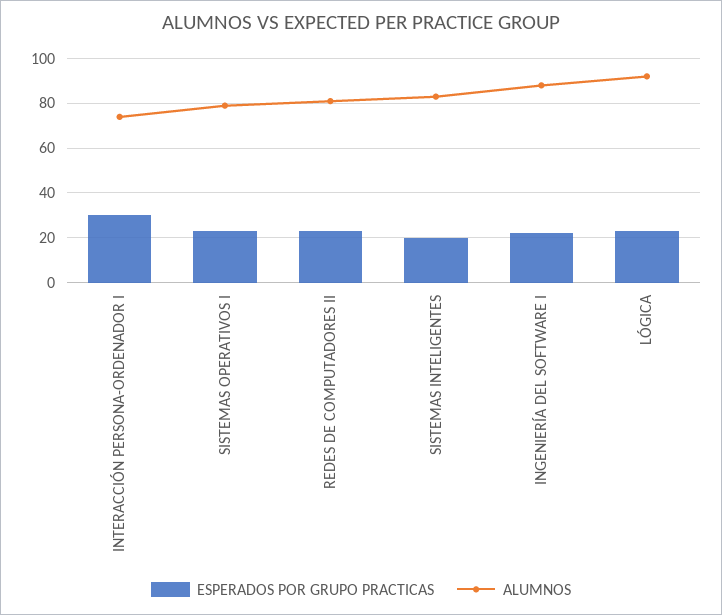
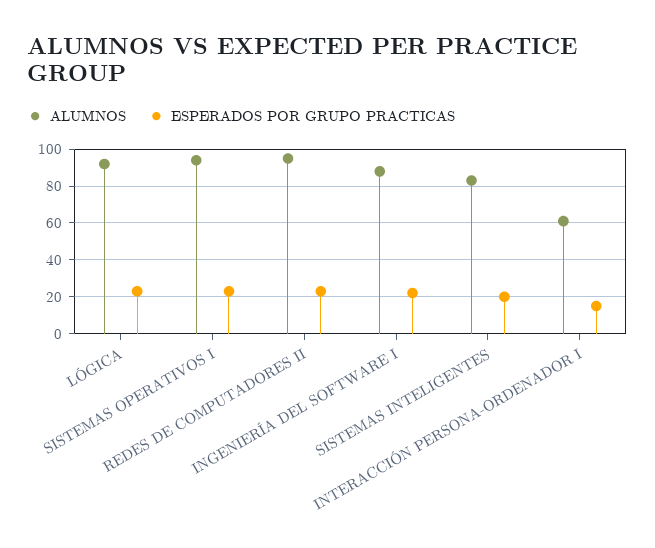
  {
    "ESPERADOS POR GRUPO PRACTICAS": {
-     "INTERACCIÓN PERSONA-ORDENADOR I": 30,
+     "INTERACCIÓN PERSONA-ORDENADOR I": 15,
      "SISTEMAS OPERATIVOS I": 25,
      "REDES DE COMPUTADORES II": 25,
      "SISTEMAS INTELIGENTES": 20,
      "INGENIERÍA DEL SOFTWARE I": 20,
      "LÓGICA": 25
    },
    "ALUMNOS": {
-     "INTERACCIÓN PERSONA-ORDENADOR I": 75,
+     "INTERACCIÓN PERSONA-ORDENADOR I": 60,
-     "SISTEMAS OPERATIVOS I": 80,
+     "SISTEMAS OPERATIVOS I": 95,
-     "REDES DE COMPUTADORES II": 80,
+     "REDES DE COMPUTADORES II": 95,
      "SISTEMAS INTELIGENTES": 85,
      "INGENIERÍA DEL SOFTWARE I": 90,
      "LÓGICA": 90
    }
  }

